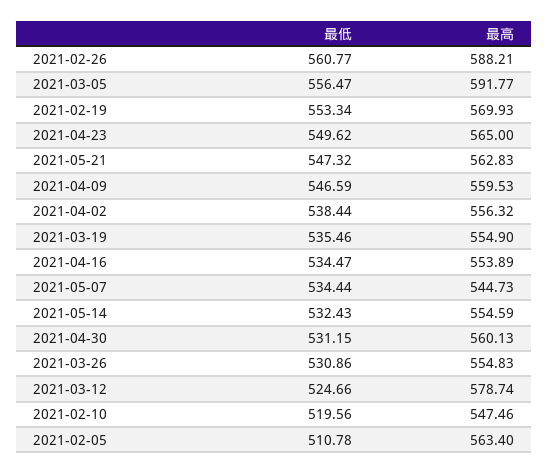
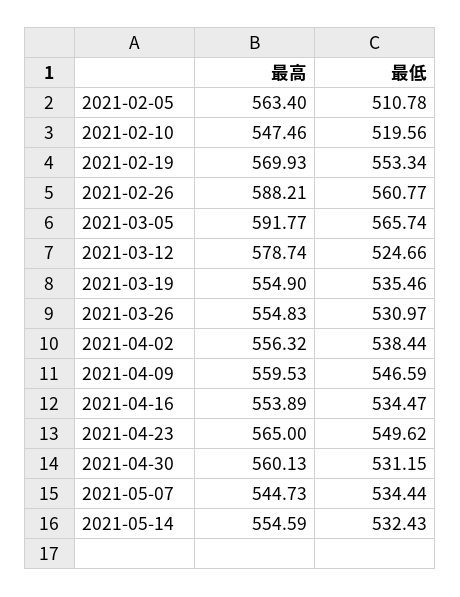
  {
    "最低": {
      "2021-02-26": 560.77,
-     "2021-03-05": 556.47,
+     "2021-03-05": 565.74,
      "2021-02-19": 553.34,
      "2021-04-23": 549.62,
-     "2021-05-21": 547.32,
      "2021-04-09": 546.59,
      "2021-04-02": 538.44,
      "2021-03-19": 535.46,
      "2021-04-16": 534.47,
      "2021-05-07": 534.44,
      "2021-05-14": 532.43,
      "2021-04-30": 531.15,
-     "2021-03-26": 530.86,
+     "2021-03-26": 530.97,
      "2021-03-12": 524.66,
      "2021-02-10": 519.56,
      "2021-02-05": 510.78
    },
    "最高": {
      "2021-02-26": 588.21,
      "2021-03-05": 591.77,
      "2021-02-19": 569.93,
      "2021-04-23": 565,
-     "2021-05-21": 562.83,
      "2021-04-09": 559.53,
      "2021-04-02": 556.32,
      "2021-03-19": 554.9,
      "2021-04-16": 553.89,
      "2021-05-07": 544.73,
      "2021-05-14": 554.59,
      "2021-04-30": 560.13,
      "2021-03-26": 554.83,
      "2021-03-12": 578.74,
      "2021-02-10": 547.46,
      "2021-02-05": 563.4
    }
  }

